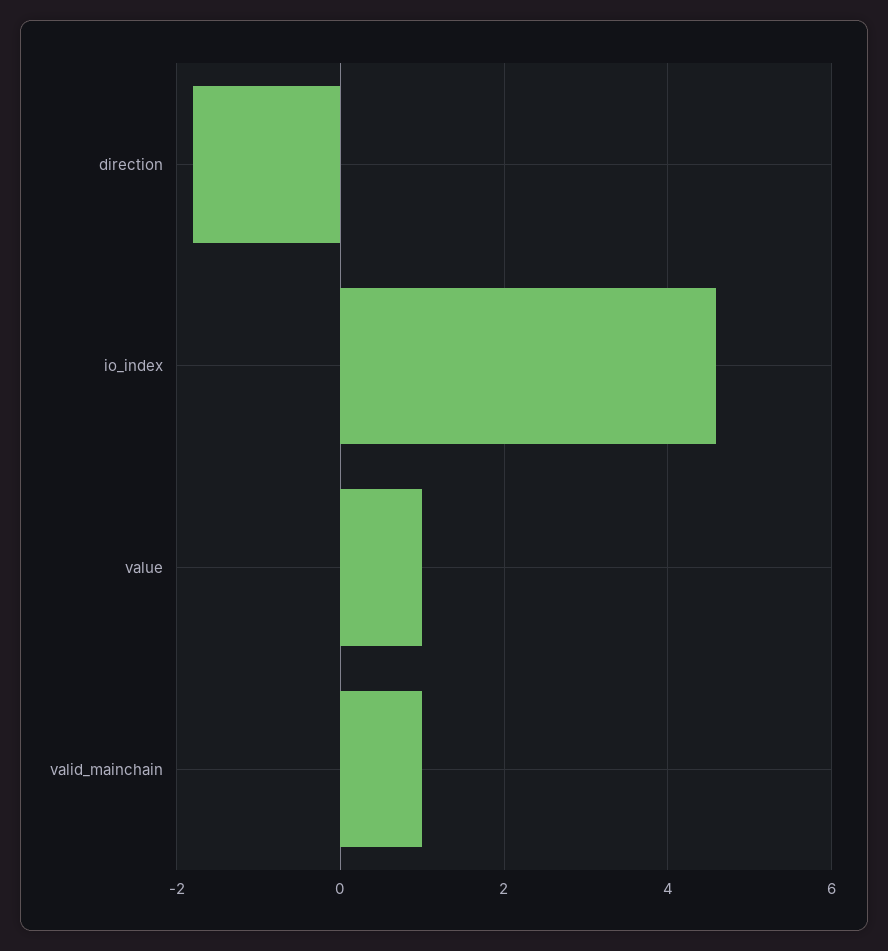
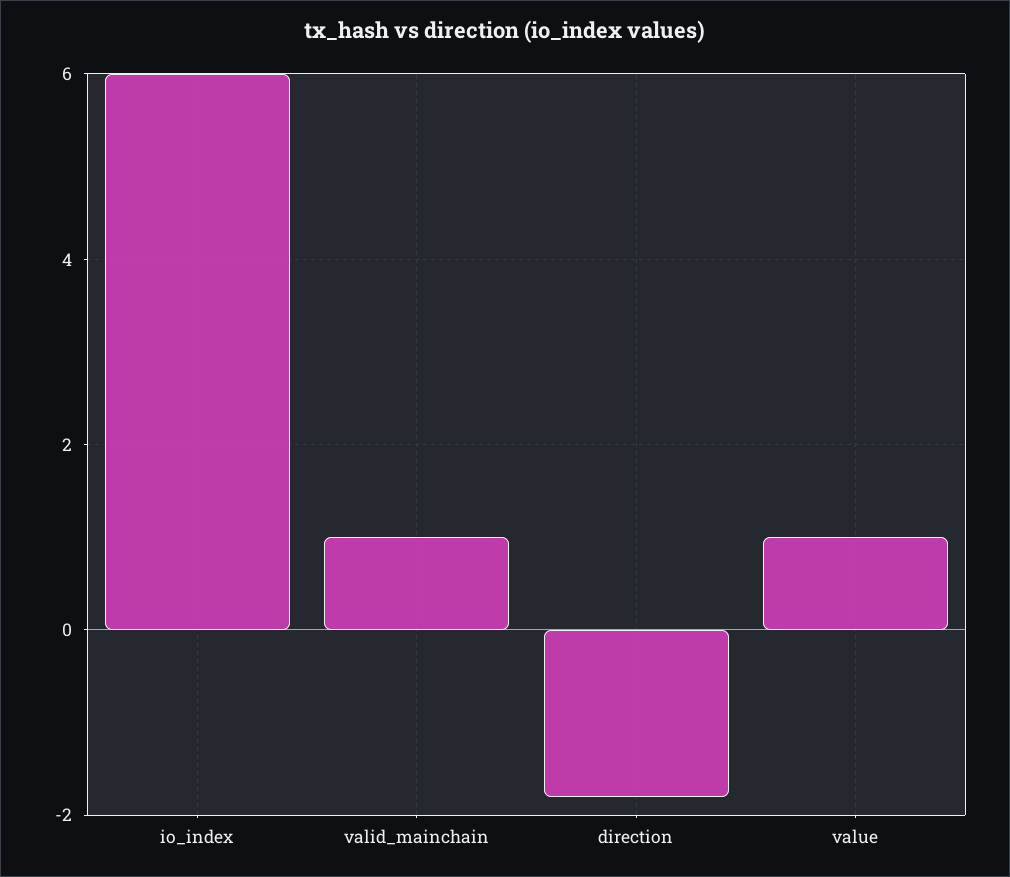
  {
    "direction": -1.8,
-   "io_index": 4.6,
+   "io_index": 6,
    "value": 1,
    "valid_mainchain": 1
  }

